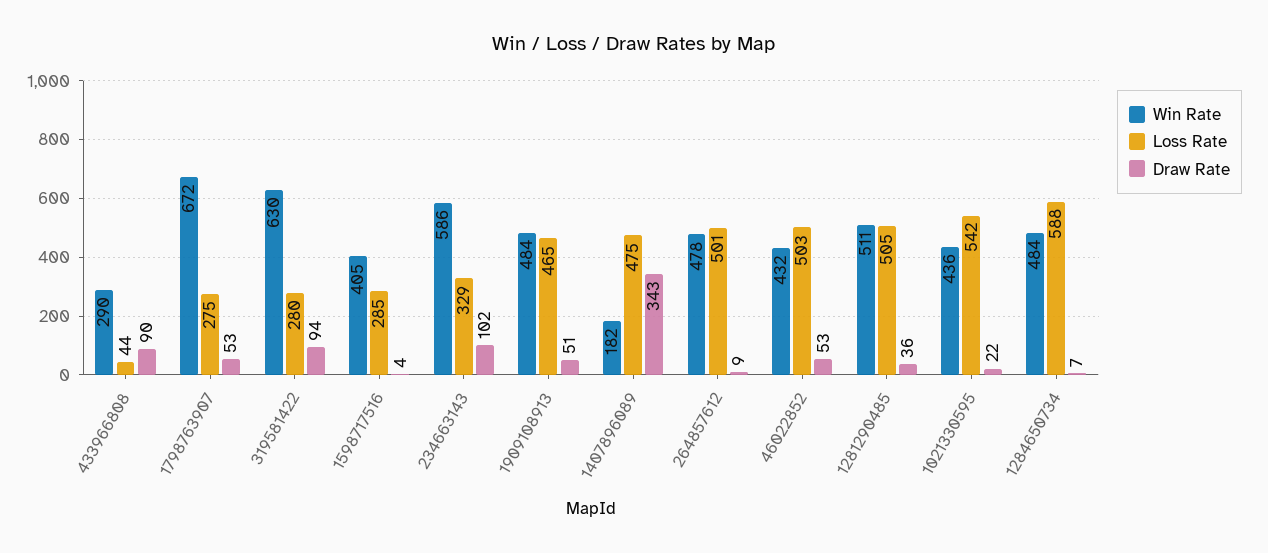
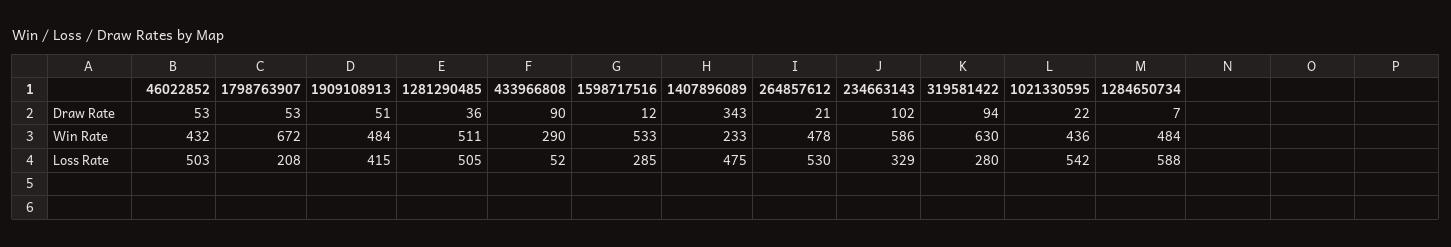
  {
    "Win Rate": {
      "433966808": 290,
      "1798763907": 672,
      "319581422": 630,
-     "1598717516": 405,
+     "1598717516": 533,
      "234663143": 586,
      "1909108913": 484,
-     "1407896089": 182,
+     "1407896089": 233,
      "264857612": 478,
      "46022852": 432,
      "1281290485": 511,
      "1021330595": 436,
      "1284650734": 484
    },
    "Loss Rate": {
-     "433966808": 44,
+     "433966808": 52,
-     "1798763907": 275,
+     "1798763907": 208,
      "319581422": 280,
      "1598717516": 285,
      "234663143": 329,
-     "1909108913": 465,
+     "1909108913": 415,
      "1407896089": 475,
-     "264857612": 501,
+     "264857612": 530,
      "46022852": 503,
      "1281290485": 505,
      "1021330595": 542,
      "1284650734": 588
    },
    "Draw Rate": {
      "433966808": 90,
      "1798763907": 53,
      "319581422": 94,
-     "1598717516": 4,
+     "1598717516": 12,
      "234663143": 102,
      "1909108913": 51,
      "1407896089": 343,
-     "264857612": 9,
+     "264857612": 21,
      "46022852": 53,
      "1281290485": 36,
      "1021330595": 22,
      "1284650734": 7
    }
  }

